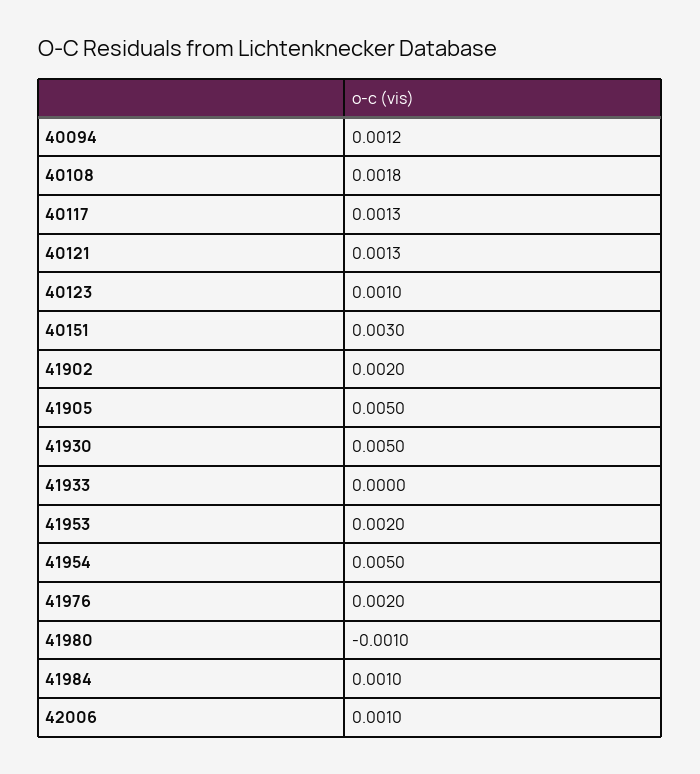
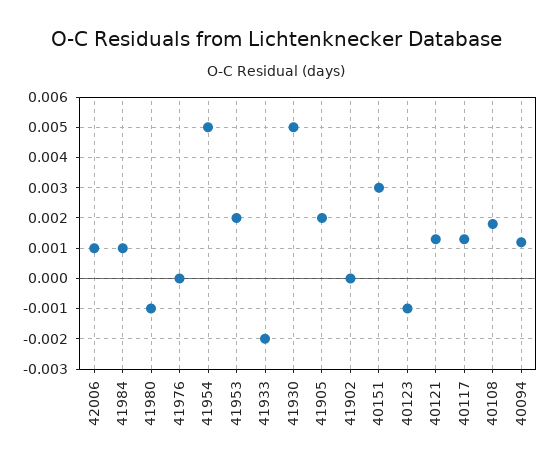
  {
    "40094": 0.0012,
    "40108": 0.0018,
    "40117": 0.0013,
    "40121": 0.0013,
-   "40123": 0.001,
+   "40123": -0.001,
    "40151": 0.003,
-   "41902": 0.002,
+   "41902": 0,
-   "41905": 0.005,
+   "41905": 0.002,
    "41930": 0.005,
-   "41933": 0,
+   "41933": -0.002,
    "41953": 0.002,
    "41954": 0.005,
-   "41976": 0.002,
+   "41976": 0,
    "41980": -0.001,
    "41984": 0.001,
    "42006": 0.001
  }

